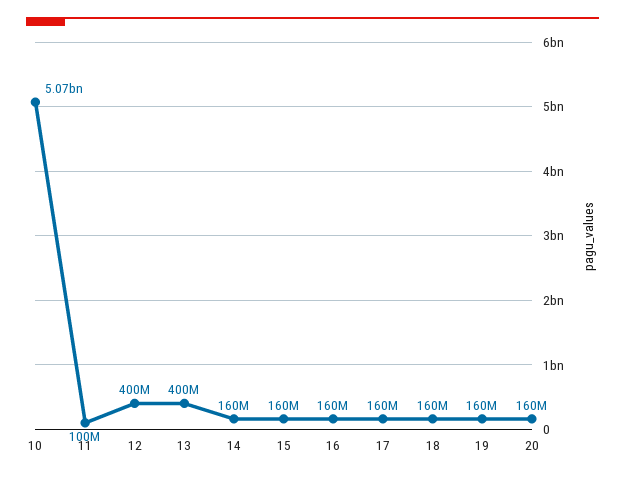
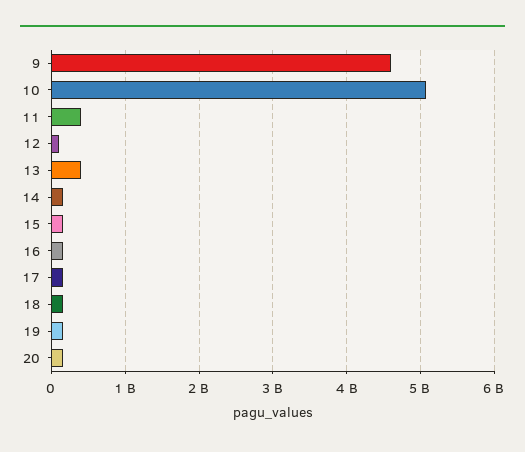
  {
    "10": 5070000000,
-   "11": 100000000,
+   "11": 400000000,
-   "12": 400000000,
+   "12": 100000000,
    "13": 400000000,
    "14": 160000000,
    "15": 160000000,
    "16": 160000000,
    "17": 160000000,
    "18": 160000000,
    "19": 160000000,
-   "20": 160000000
+   "20": 160000000,
+   "9": 4600000000
  }

